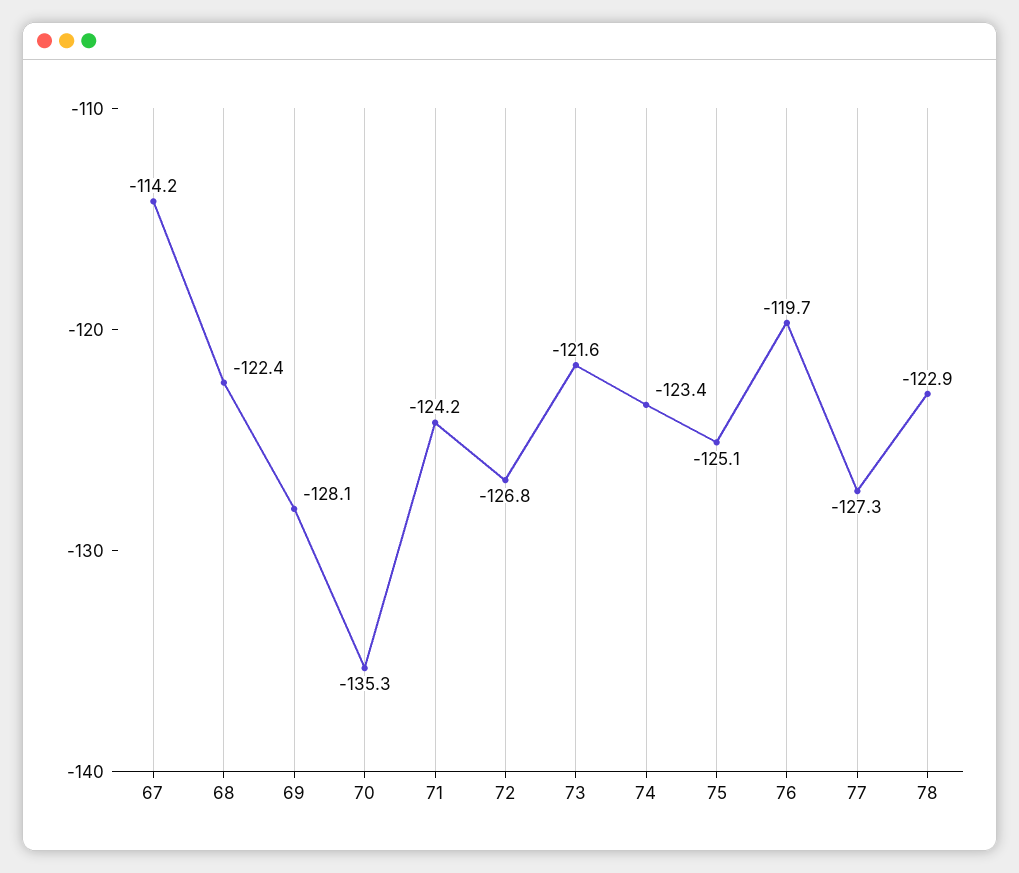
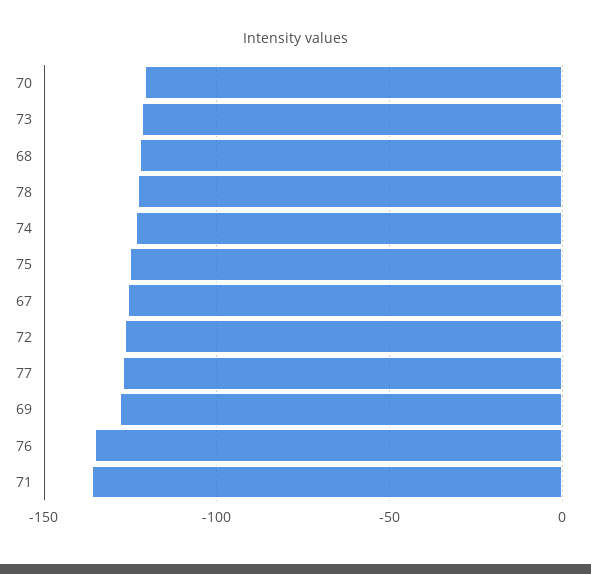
  {
-   "67": -114.2,
+   "67": -125,
    "68": -122.4,
    "69": -128.1,
-   "70": -135.3,
+   "70": -120,
-   "71": -124.2,
+   "71": -135,
    "72": -126.8,
    "73": -121.6,
    "74": -123.4,
    "75": -125.1,
-   "76": -119.7,
+   "76": -135,
    "77": -127.3,
    "78": -122.9
  }

